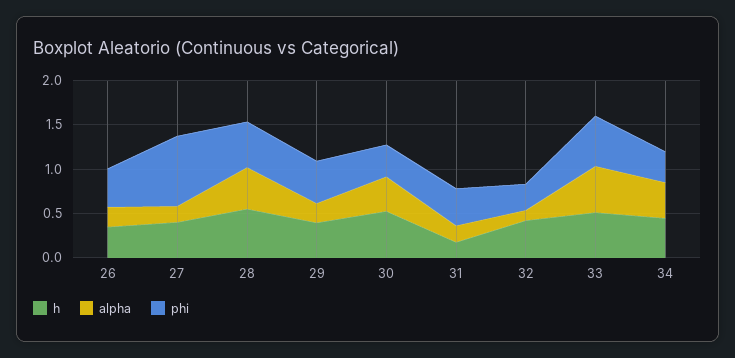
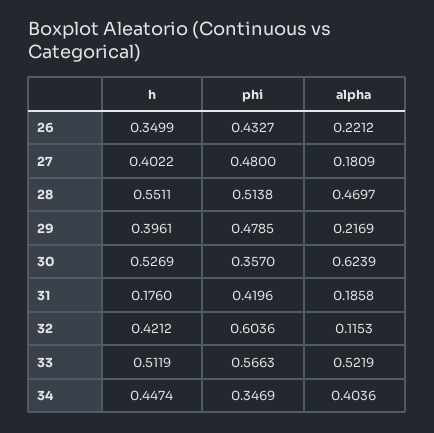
  {
    "h": {
      "26": 0.3499,
      "27": 0.4022,
      "28": 0.5511,
      "29": 0.3961,
      "30": 0.5269,
      "31": 0.176,
      "32": 0.4212,
      "33": 0.5119,
      "34": 0.4474
    },
    "alpha": {
      "26": 0.2212,
      "27": 0.1809,
      "28": 0.4697,
      "29": 0.2169,
-     "30": 0.4,
+     "30": 0.6239,
      "31": 0.1858,
      "32": 0.1153,
      "33": 0.5219,
      "34": 0.4036
    },
    "phi": {
      "26": 0.4327,
-     "27": 0.8,
+     "27": 0.48,
      "28": 0.5138,
      "29": 0.4785,
      "30": 0.357,
      "31": 0.4196,
-     "32": 0.3,
+     "32": 0.6036,
      "33": 0.5663,
      "34": 0.3469
    }
  }

